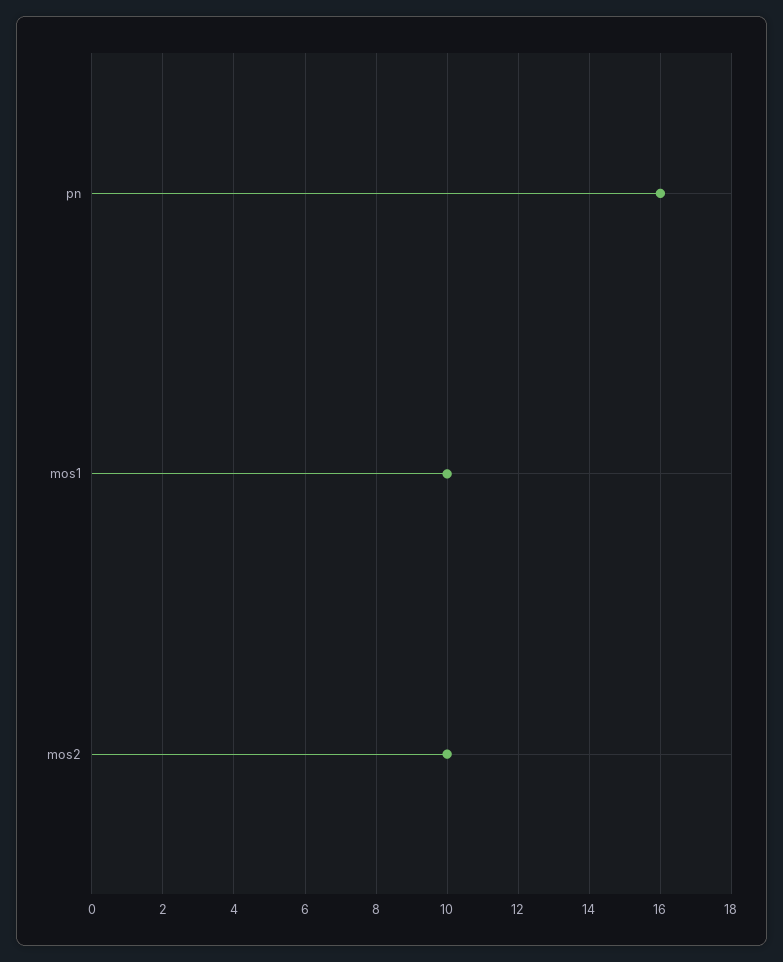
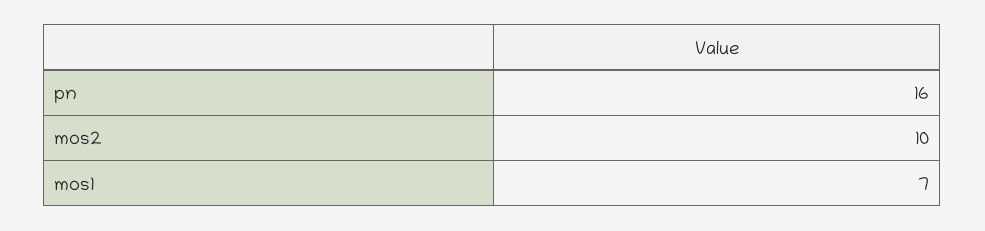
  {
    "pn": 16,
-   "mos1": 10,
+   "mos1": 7,
    "mos2": 10
  }

